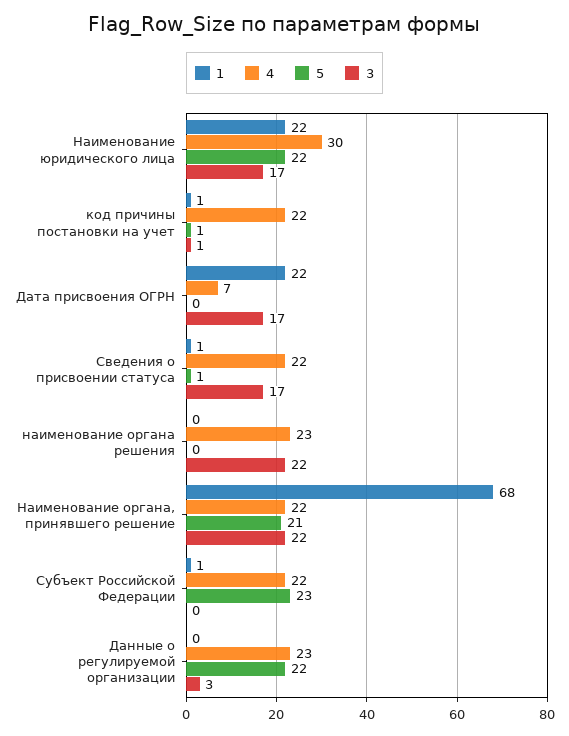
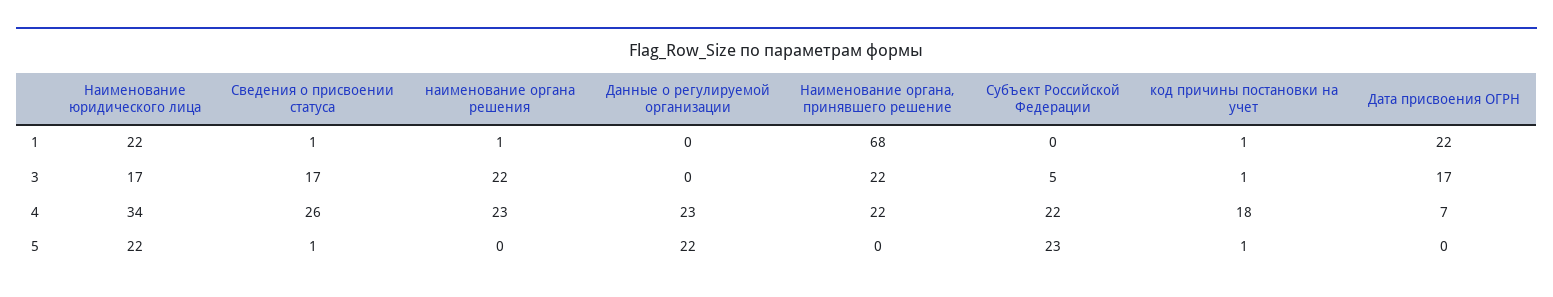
  {
    "1": {
      "Наименование юридического лица": 22,
      "код причины постановки на учет": 1,
      "Дата присвоения ОГРН": 22,
      "Сведения о присвоении статуса": 1,
-     "наименование органа решения": 0,
+     "наименование органа решения": 1,
      "Наименование органа, принявшего решение": 68,
-     "Субъект Российской Федерации": 1,
+     "Субъект Российской Федерации": 0,
      "Данные о регулируемой организации": 0
    },
    "4": {
-     "Наименование юридического лица": 30,
+     "Наименование юридического лица": 34,
-     "код причины постановки на учет": 22,
+     "код причины постановки на учет": 18,
      "Дата присвоения ОГРН": 7,
-     "Сведения о присвоении статуса": 22,
+     "Сведения о присвоении статуса": 26,
      "наименование органа решения": 23,
      "Наименование органа, принявшего решение": 22,
      "Субъект Российской Федерации": 22,
      "Данные о регулируемой организации": 23
    },
    "5": {
      "Наименование юридического лица": 22,
      "код причины постановки на учет": 1,
      "Дата присвоения ОГРН": 0,
      "Сведения о присвоении статуса": 1,
      "наименование органа решения": 0,
-     "Наименование органа, принявшего решение": 21,
+     "Наименование органа, принявшего решение": 0,
      "Субъект Российской Федерации": 23,
      "Данные о регулируемой организации": 22
    },
    "3": {
      "Наименование юридического лица": 17,
      "код причины постановки на учет": 1,
      "Дата присвоения ОГРН": 17,
      "Сведения о присвоении статуса": 17,
      "наименование органа решения": 22,
      "Наименование органа, принявшего решение": 22,
-     "Субъект Российской Федерации": 0,
+     "Субъект Российской Федерации": 5,
-     "Данные о регулируемой организации": 3
+     "Данные о регулируемой организации": 0
    }
  }

